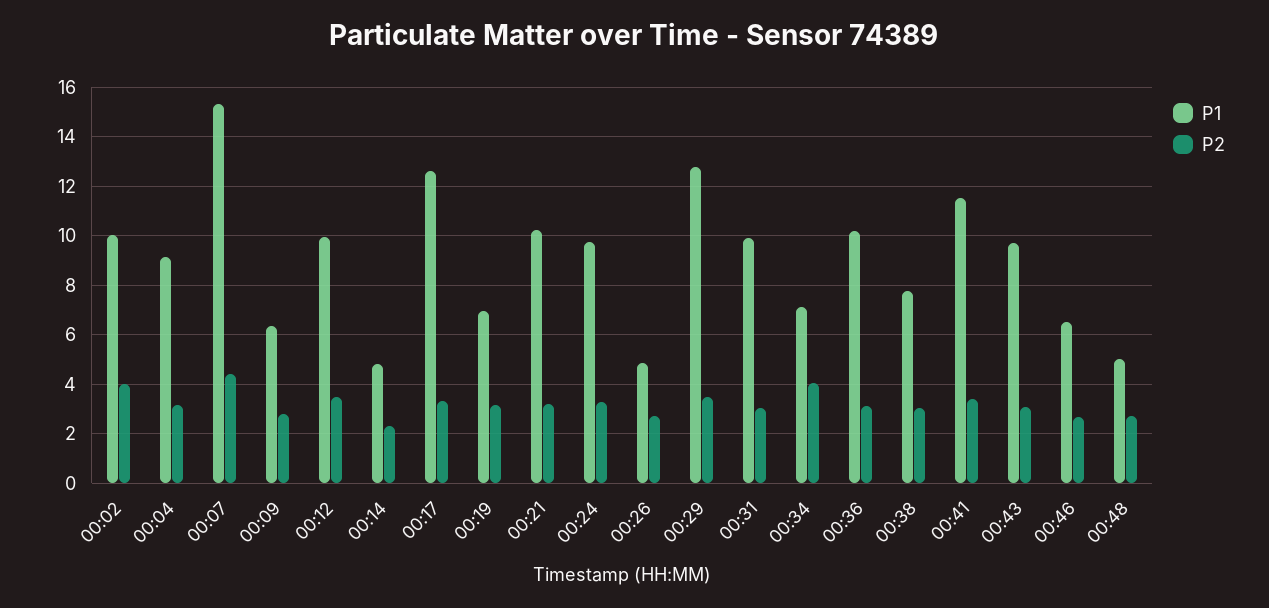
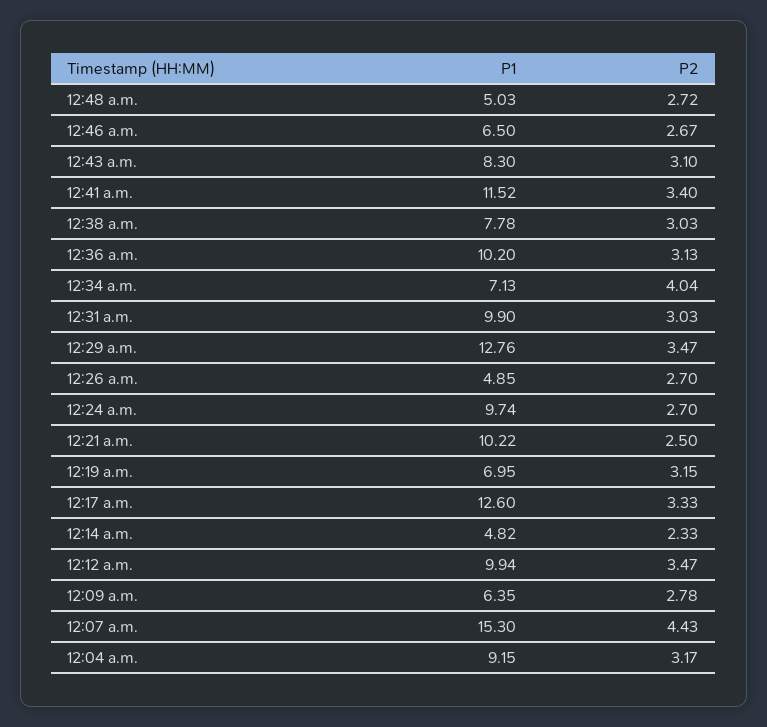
  {
    "P1": {
-     "00:02": 10,
      "00:04": 9.15,
      "00:07": 15.3,
      "00:09": 6.35,
      "00:12": 9.94,
      "00:14": 4.82,
      "00:17": 12.6,
      "00:19": 6.95,
      "00:21": 10.22,
      "00:24": 9.74,
      "00:26": 4.85,
      "00:29": 12.76,
      "00:31": 9.9,
      "00:34": 7.13,
      "00:36": 10.2,
      "00:38": 7.78,
      "00:41": 11.52,
-     "00:43": 9.75,
+     "00:43": 8.3,
      "00:46": 6.5,
      "00:48": 5.03
    },
    "P2": {
-     "00:02": 4,
      "00:04": 3.17,
      "00:07": 4.43,
      "00:09": 2.78,
      "00:12": 3.47,
      "00:14": 2.33,
      "00:17": 3.33,
      "00:19": 3.15,
-     "00:21": 3.25,
+     "00:21": 2.5,
-     "00:24": 3.25,
+     "00:24": 2.7,
      "00:26": 2.7,
      "00:29": 3.47,
      "00:31": 3.03,
      "00:34": 4.04,
      "00:36": 3.13,
      "00:38": 3.03,
      "00:41": 3.4,
      "00:43": 3.1,
      "00:46": 2.67,
      "00:48": 2.72
    }
  }

